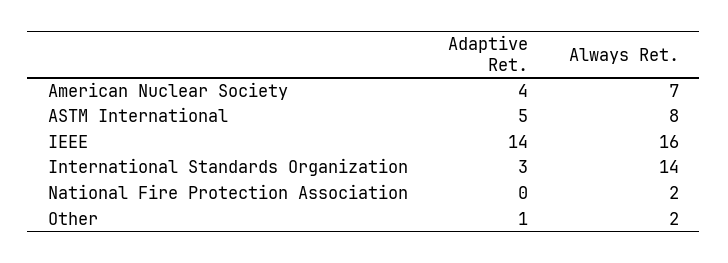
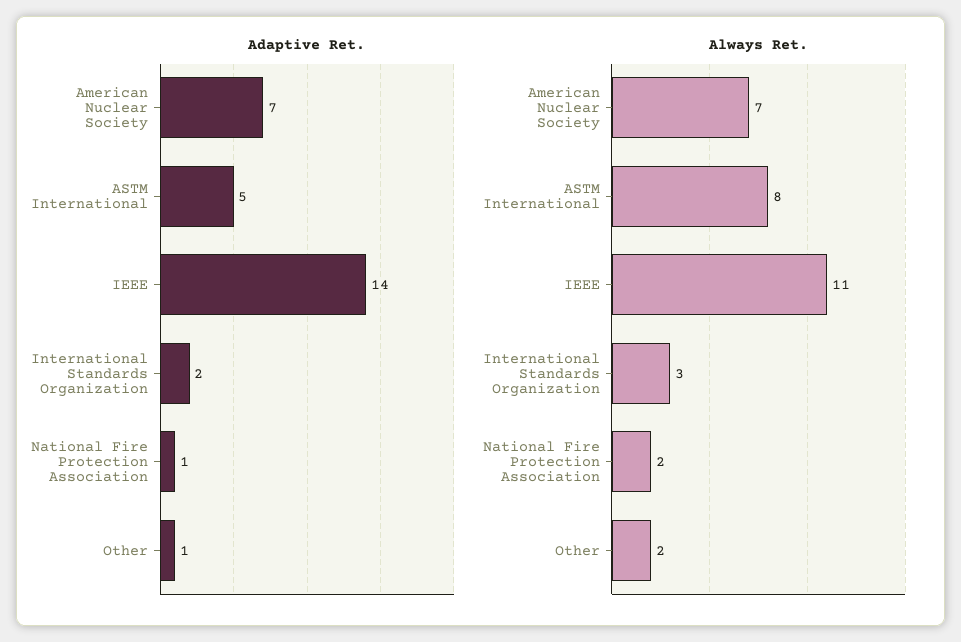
  {
    "Adaptive Ret.": {
-     "American Nuclear Society": 4,
+     "American Nuclear Society": 7,
      "ASTM International": 5,
      "IEEE": 14,
-     "International Standards Organization": 3,
+     "International Standards Organization": 2,
-     "National Fire Protection Association": 0,
+     "National Fire Protection Association": 1,
      "Other": 1
    },
    "Always Ret.": {
      "American Nuclear Society": 7,
      "ASTM International": 8,
-     "IEEE": 16,
+     "IEEE": 11,
-     "International Standards Organization": 14,
+     "International Standards Organization": 3,
      "National Fire Protection Association": 2,
      "Other": 2
    }
  }

